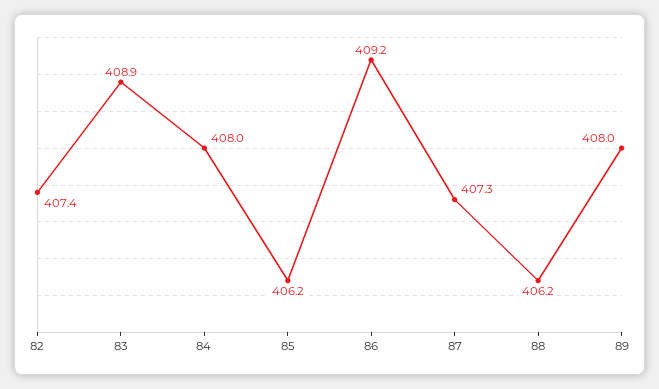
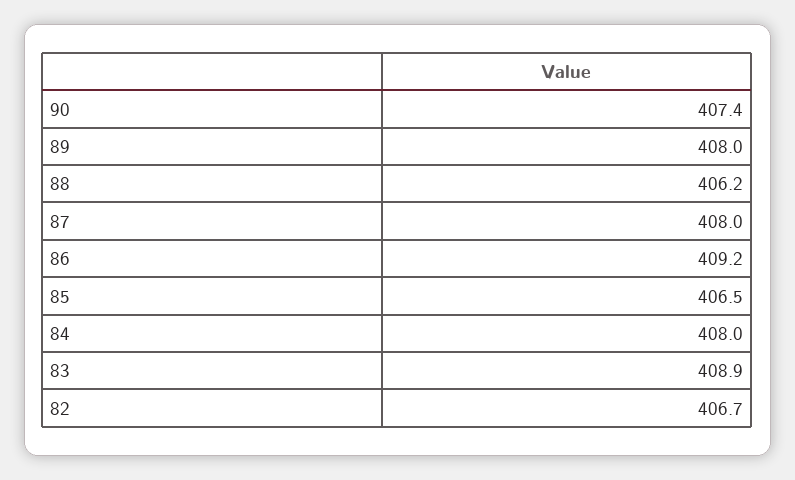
  {
-   "82": 407.4,
+   "82": 406.7,
    "83": 408.9,
    "84": 408,
-   "85": 406.2,
+   "85": 406.5,
    "86": 409.2,
-   "87": 407.3,
+   "87": 408,
    "88": 406.2,
-   "89": 408
+   "89": 408,
+   "90": 407.4
  }

